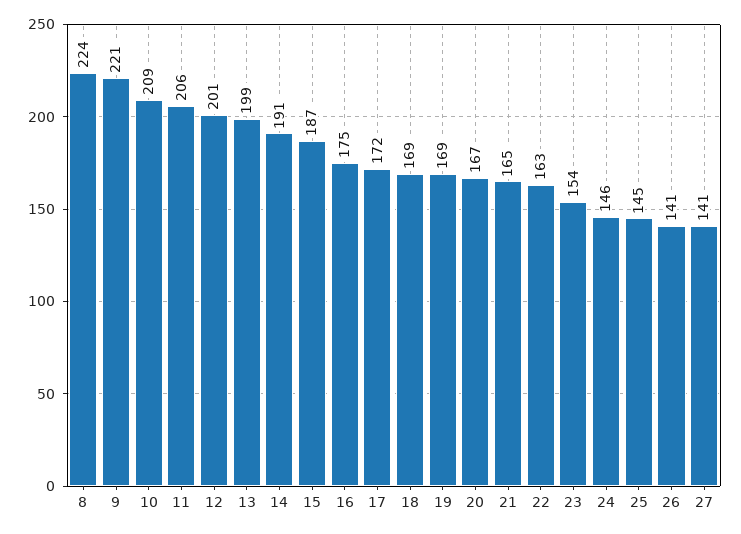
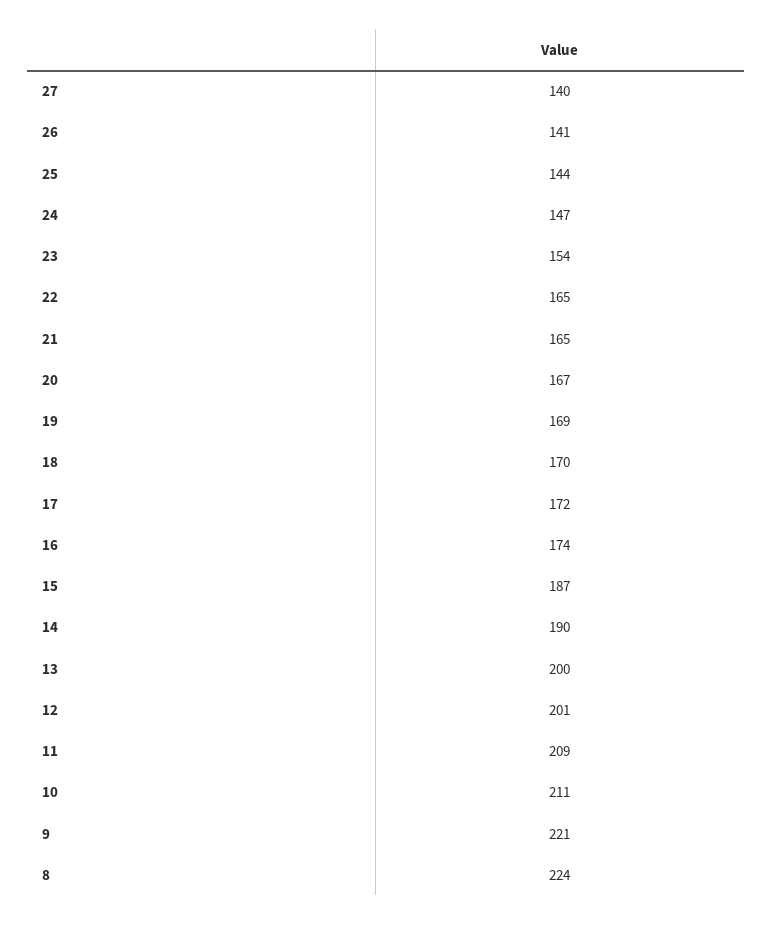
  {
    "8": 224,
    "9": 221,
-   "10": 209,
+   "10": 211,
-   "11": 206,
+   "11": 209,
    "12": 201,
-   "13": 199,
+   "13": 200,
-   "14": 191,
+   "14": 190,
    "15": 187,
-   "16": 175,
+   "16": 174,
    "17": 172,
-   "18": 169,
+   "18": 170,
    "19": 169,
    "20": 167,
    "21": 165,
-   "22": 163,
+   "22": 165,
    "23": 154,
-   "24": 146,
+   "24": 147,
-   "25": 145,
+   "25": 144,
    "26": 141,
-   "27": 141
+   "27": 140
  }

